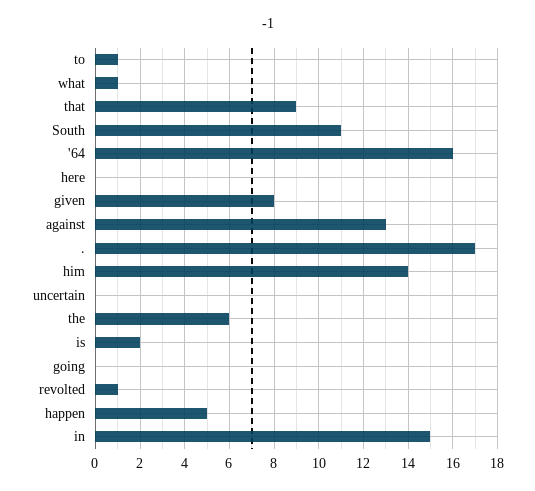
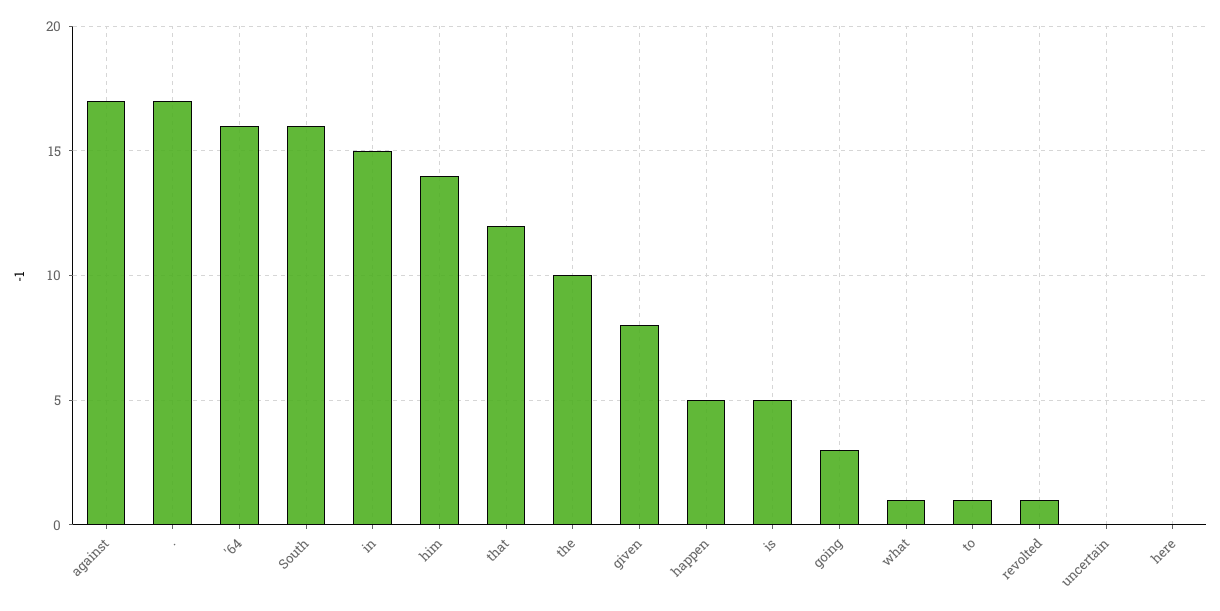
  {
    "to": 1,
    "what": 1,
-   "that": 9,
+   "that": 12,
-   "South": 11,
+   "South": 16,
    "'64": 16,
    "here": 0,
    "given": 8,
-   "against": 13,
+   "against": 17,
    ".": 17,
    "him": 14,
    "uncertain": 0,
-   "the": 6,
+   "the": 10,
-   "is": 2,
+   "is": 5,
-   "going": 0,
+   "going": 3,
    "revolted": 1,
    "happen": 5,
    "in": 15
  }

